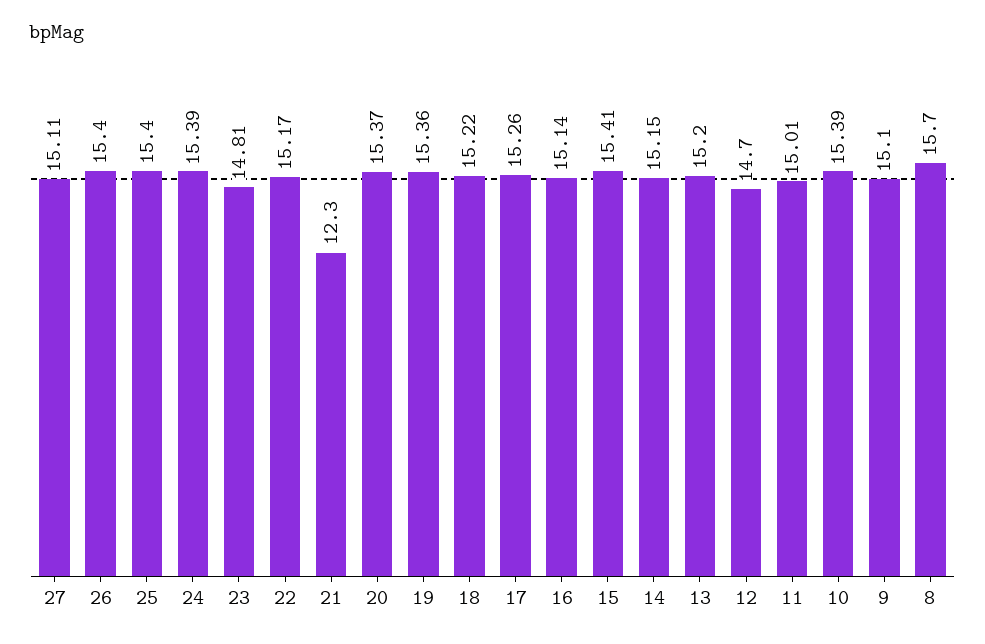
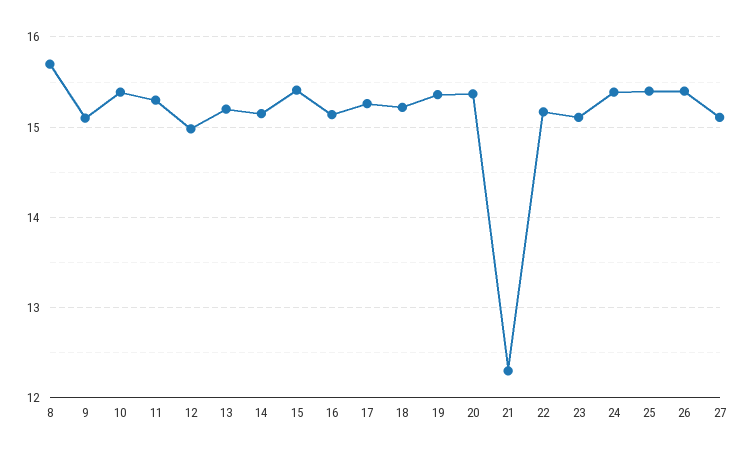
  {
    "27": 15.11,
    "26": 15.4,
    "25": 15.4,
    "24": 15.39,
-   "23": 14.81,
+   "23": 15.1,
    "22": 15.17,
    "21": 12.3,
    "20": 15.37,
    "19": 15.36,
    "18": 15.22,
    "17": 15.26,
    "16": 15.14,
    "15": 15.41,
    "14": 15.15,
    "13": 15.2,
-   "12": 14.7,
+   "12": 15,
-   "11": 15.01,
+   "11": 15.3,
    "10": 15.39,
    "9": 15.1,
    "8": 15.7
  }

